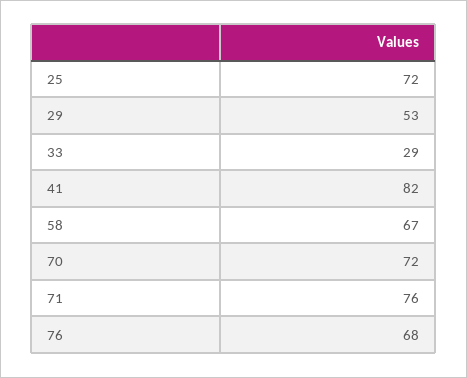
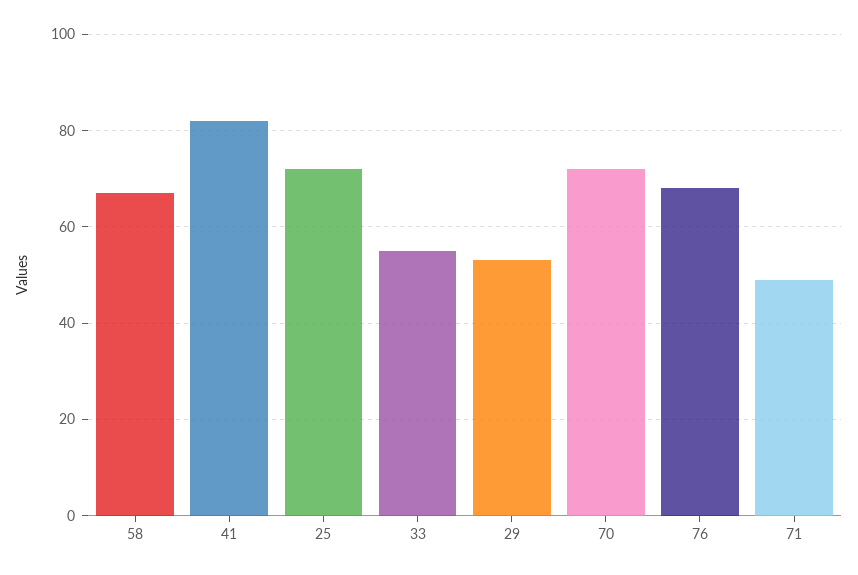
  {
    "25": 72,
    "29": 53,
-   "33": 29,
+   "33": 55,
    "41": 82,
    "58": 67,
    "70": 72,
-   "71": 76,
+   "71": 50,
    "76": 68
  }

